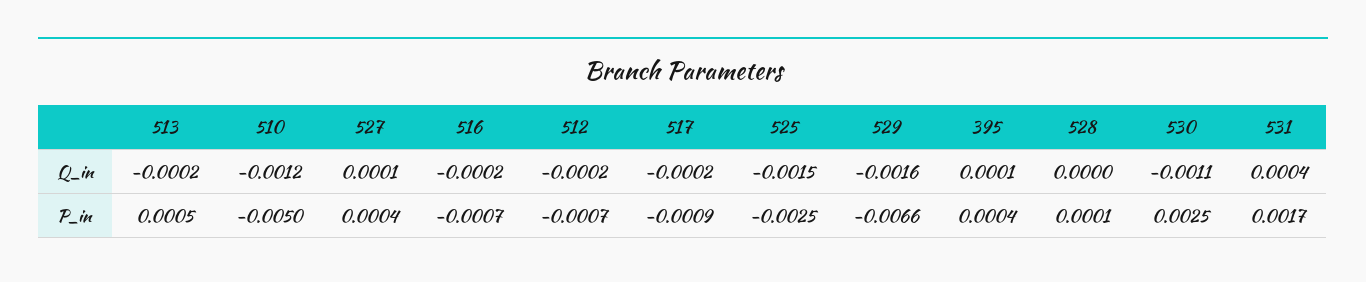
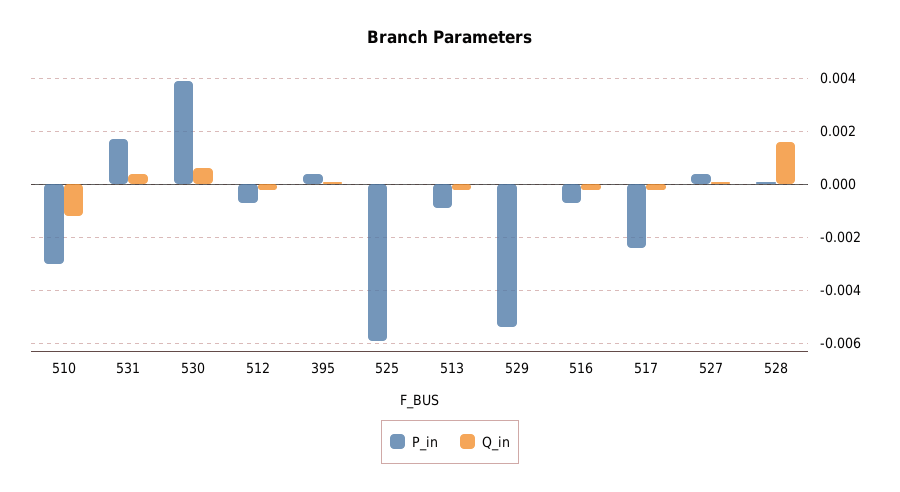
  {
    "Q_in": {
      "513": -0.0002,
      "510": -0.0012,
      "527": 0.0001,
      "516": -0.0002,
      "512": -0.0002,
      "517": -0.0002,
-     "525": -0.0015,
+     "525": 0,
-     "529": -0.0016,
+     "529": 0,
      "395": 0.0001,
-     "528": 0,
+     "528": 0.0015,
-     "530": -0.0011,
+     "530": 0.0005,
      "531": 0.0004
    },
    "P_in": {
-     "513": 0.0005,
+     "513": -0.001,
-     "510": -0.005,
+     "510": -0.003,
      "527": 0.0004,
      "516": -0.0007,
      "512": -0.0007,
-     "517": -0.0009,
+     "517": -0.0025,
-     "525": -0.0025,
+     "525": -0.006,
-     "529": -0.0066,
+     "529": -0.0055,
      "395": 0.0004,
      "528": 0.0001,
-     "530": 0.0025,
+     "530": 0.004,
      "531": 0.0017
    }
  }

